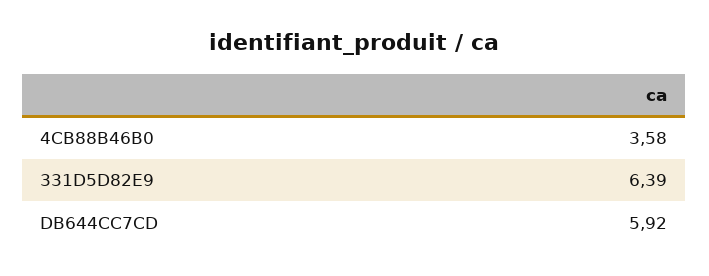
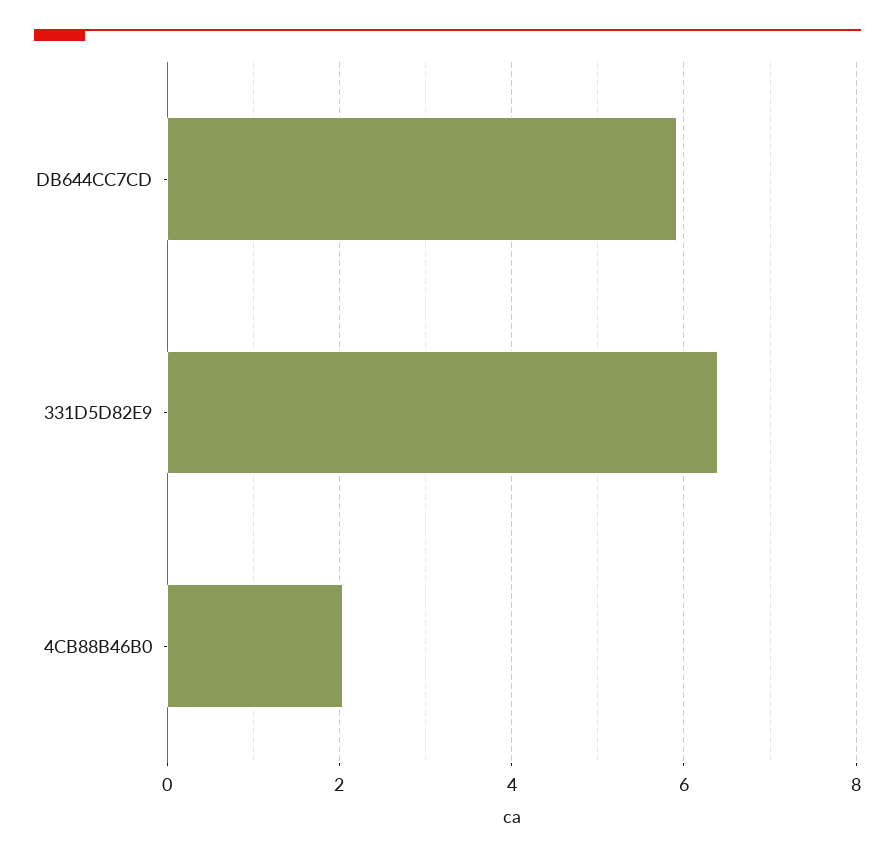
  {
-   "4CB88B46B0": 3.58,
+   "4CB88B46B0": 2,
    "331D5D82E9": 6.39,
    "DB644CC7CD": 5.92
  }

